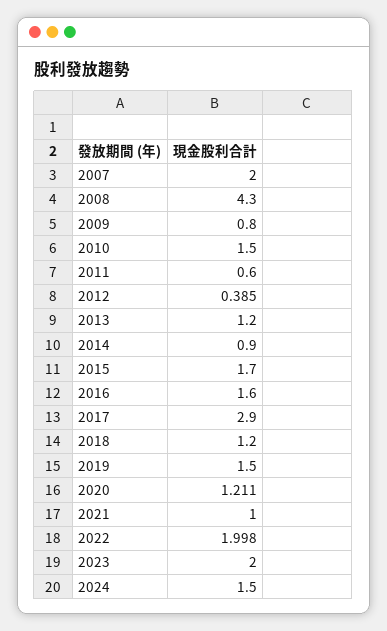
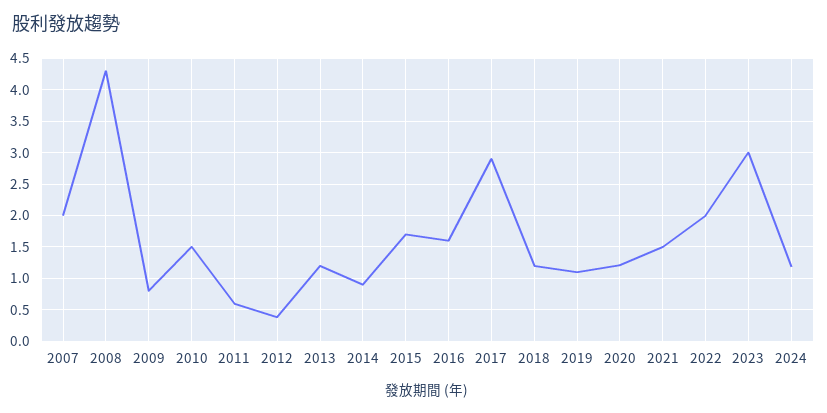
  {
    "2007": 2,
    "2008": 4.3,
    "2009": 0.8,
    "2010": 1.5,
    "2011": 0.6,
    "2012": 0.385,
    "2013": 1.2,
    "2014": 0.9,
    "2015": 1.7,
    "2016": 1.6,
    "2017": 2.9,
    "2018": 1.2,
-   "2019": 1.5,
+   "2019": 1.1,
    "2020": 1.211,
-   "2021": 1,
+   "2021": 1.5,
    "2022": 1.998,
-   "2023": 2,
+   "2023": 3,
-   "2024": 1.5
+   "2024": 1.2
  }

